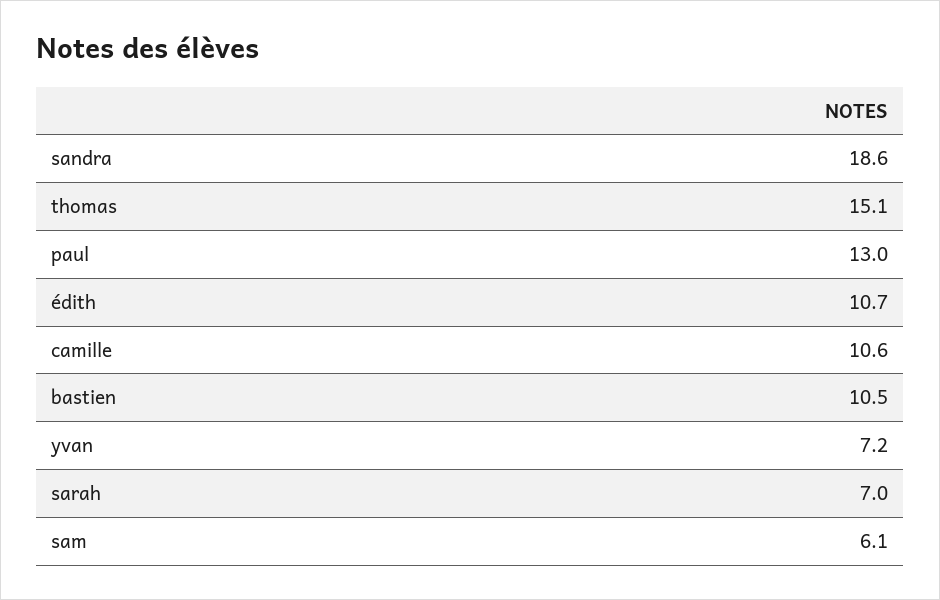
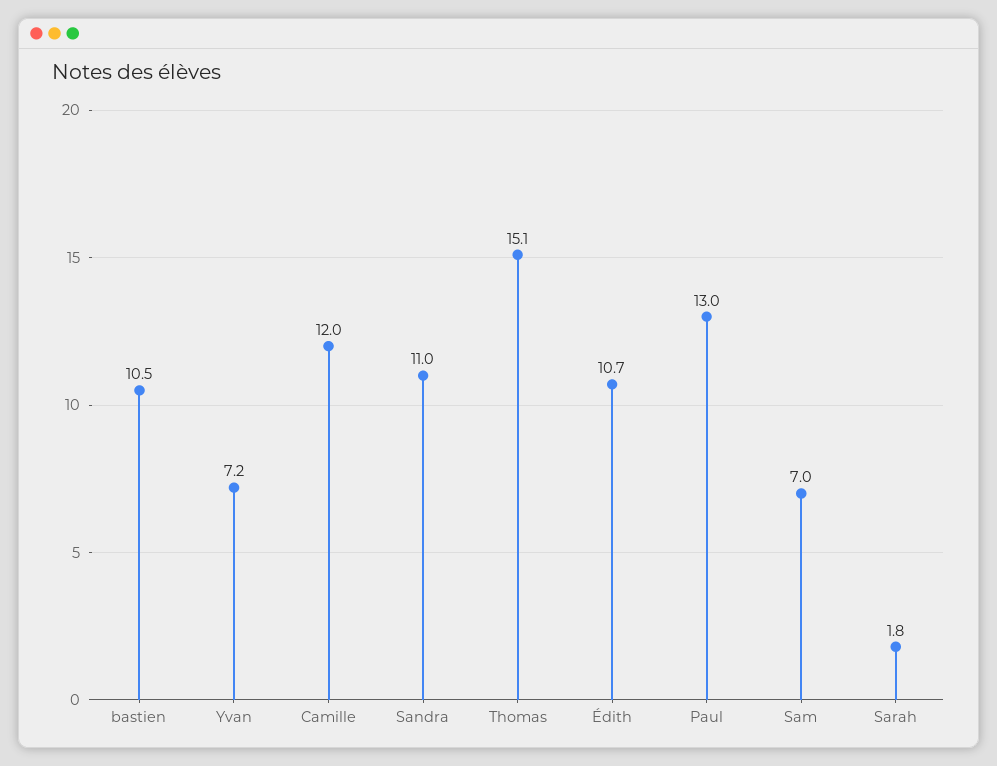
  {
-   "sandra": 18.6,
+   "sandra": 11,
    "thomas": 15.1,
    "paul": 13,
    "édith": 10.7,
-   "camille": 10.6,
+   "camille": 12,
    "bastien": 10.5,
    "yvan": 7.2,
-   "sarah": 7,
+   "sarah": 1.8,
-   "sam": 6.1
+   "sam": 7
  }

